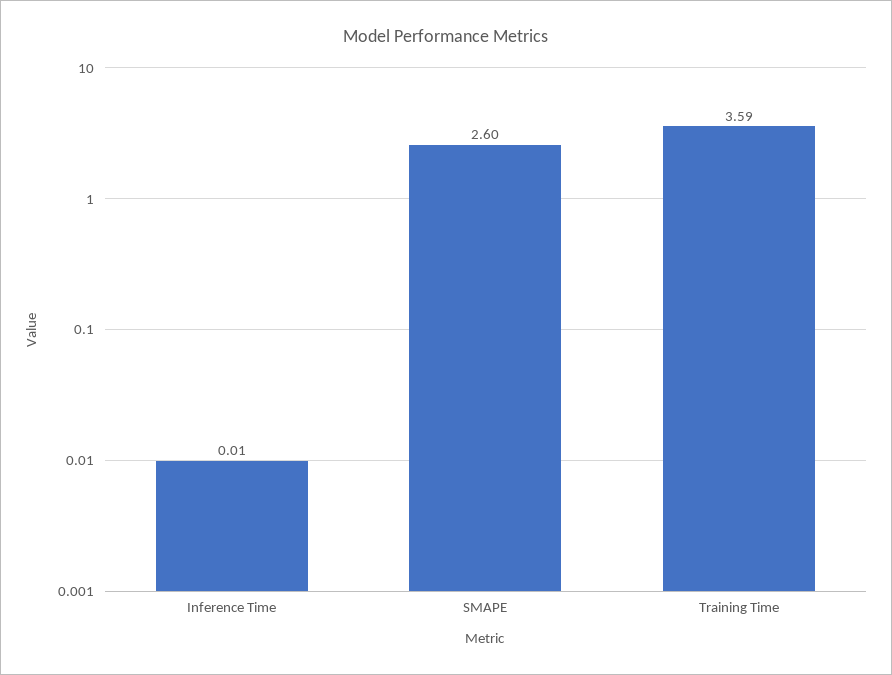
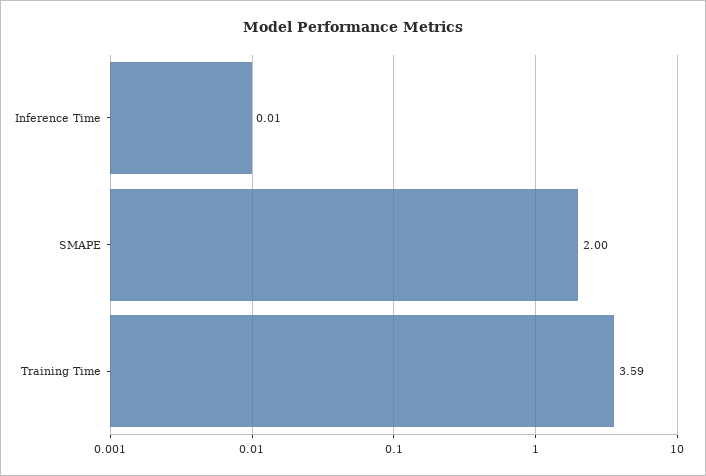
  {
    "Inference Time": 0.01,
-   "SMAPE": 2.6,
+   "SMAPE": 2,
    "Training Time": 3.59
  }

